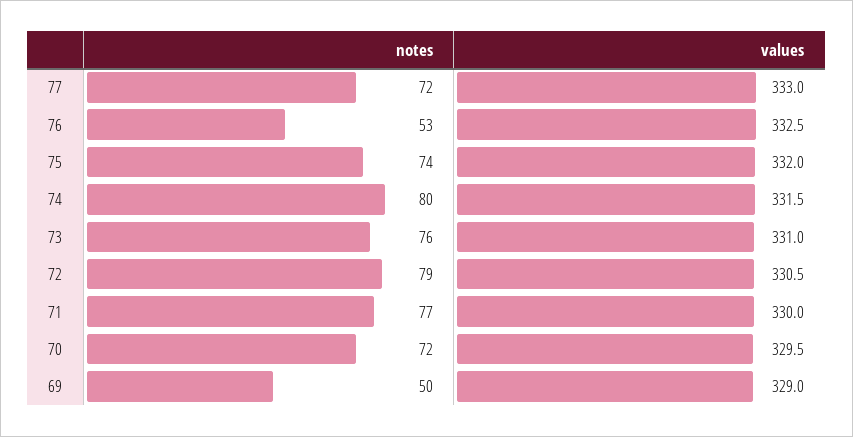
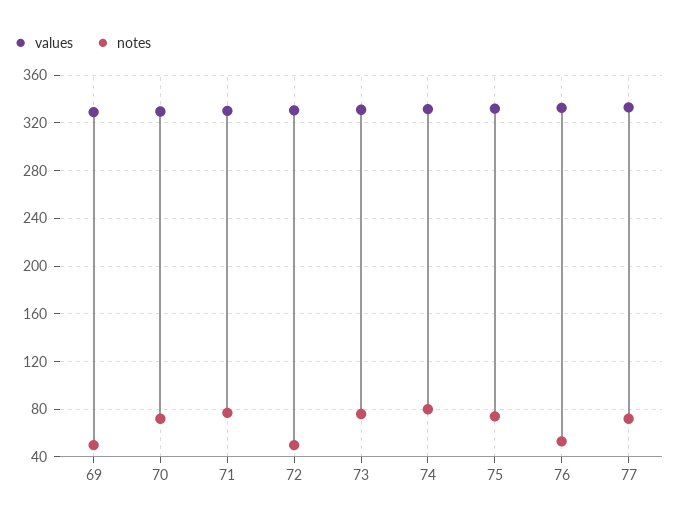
  {
    "notes": {
      "77": 72,
      "76": 53,
      "75": 74,
      "74": 80,
      "73": 76,
-     "72": 79,
+     "72": 50,
      "71": 77,
      "70": 72,
      "69": 50
    },
    "values": {
      "77": 333,
      "76": 332.5,
      "75": 332,
      "74": 331.5,
      "73": 331,
      "72": 330.5,
      "71": 330,
      "70": 329.5,
      "69": 329
    }
  }

